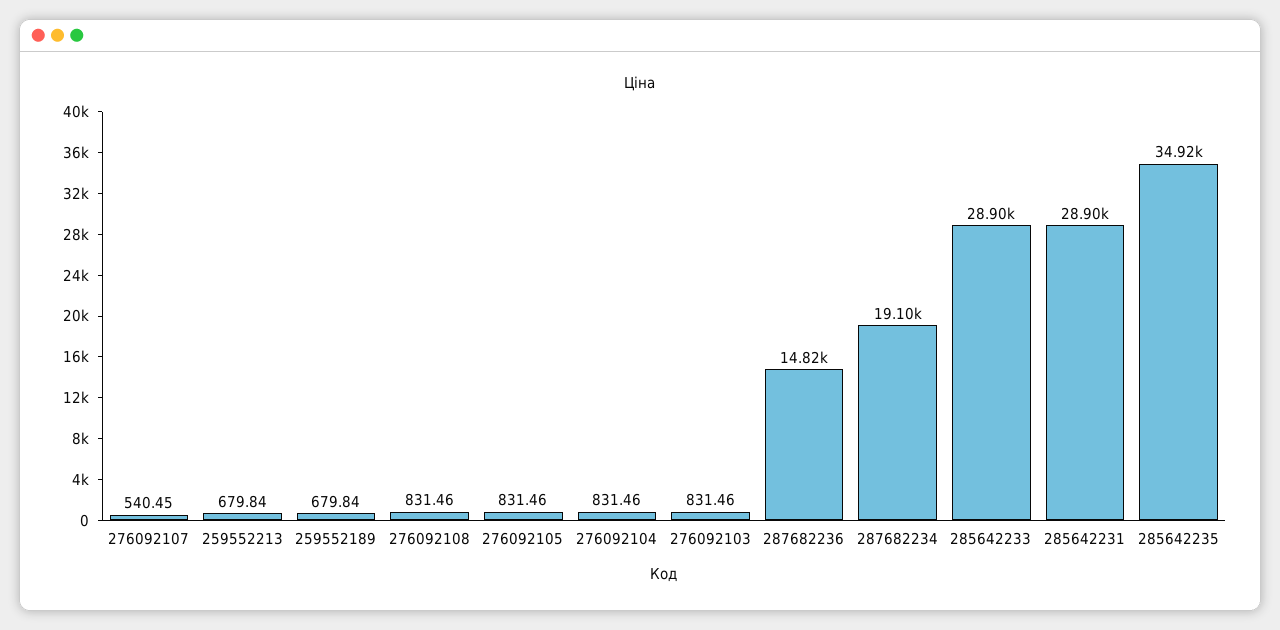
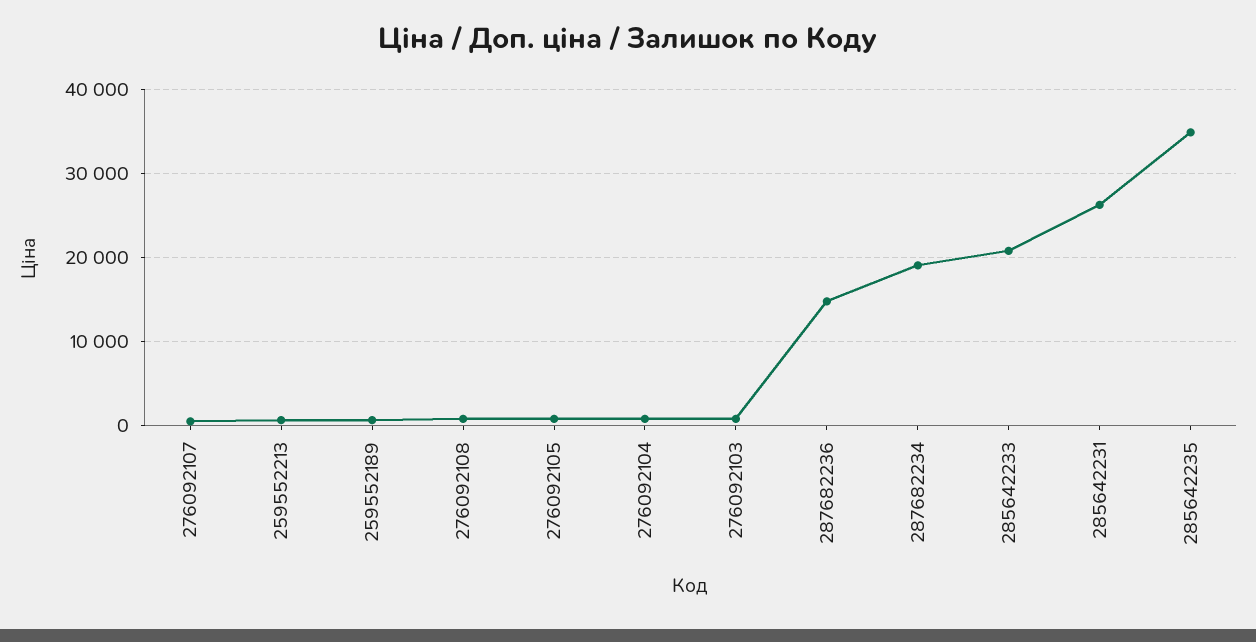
  {
    "276092107": 540.45,
    "259552213": 679.84,
    "259552189": 679.84,
    "276092108": 831.46,
    "276092105": 831.46,
    "276092104": 831.46,
    "276092103": 831.46,
    "287682236": 14820,
    "287682234": 19100,
-   "285642233": 28900,
+   "285642233": 21000,
-   "285642231": 28900,
+   "285642231": 26000,
    "285642235": 34920
  }

